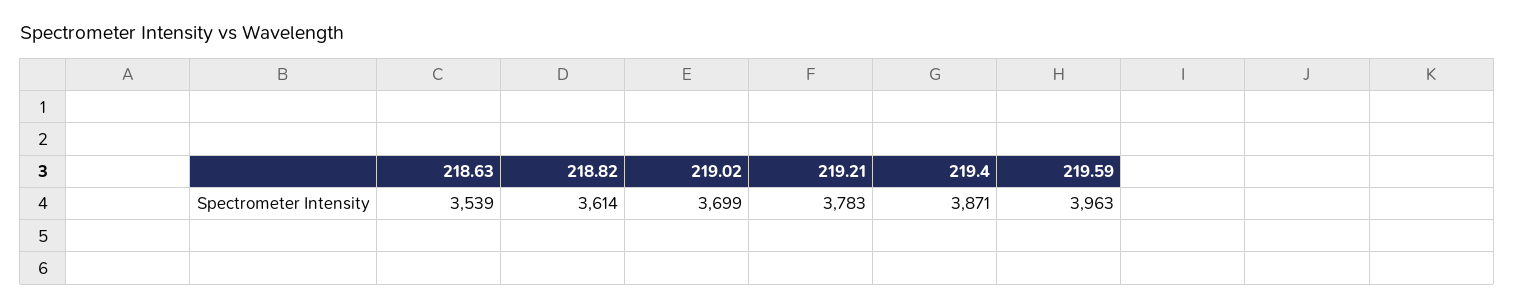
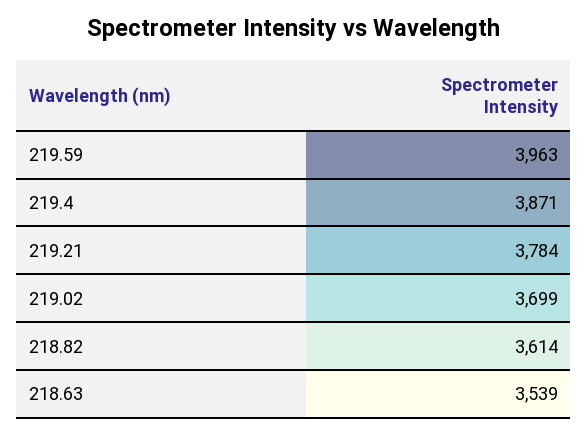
  {
    "218.63": 3539,
    "218.82": 3614,
    "219.02": 3699,
-   "219.21": 3783,
+   "219.21": 3784,
    "219.4": 3871,
    "219.59": 3963
  }

